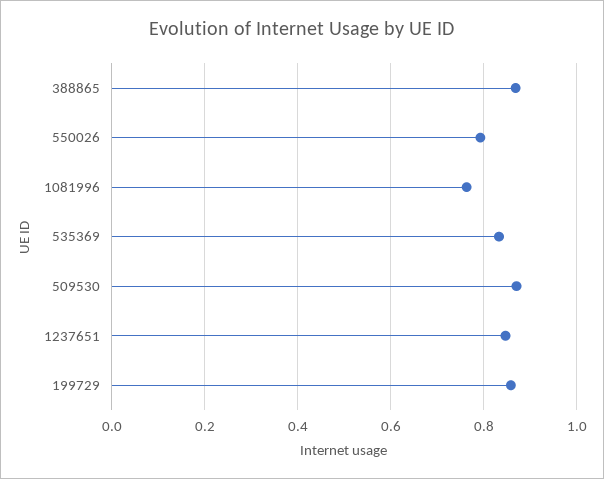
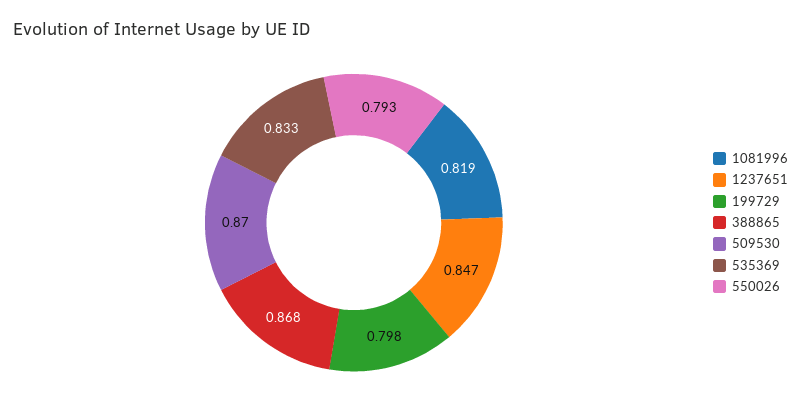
  {
    "388865": 0.868,
    "550026": 0.793,
-   "1081996": 0.76,
+   "1081996": 0.819,
    "535369": 0.833,
    "509530": 0.87,
    "1237651": 0.847,
-   "199729": 0.86
+   "199729": 0.798
  }

